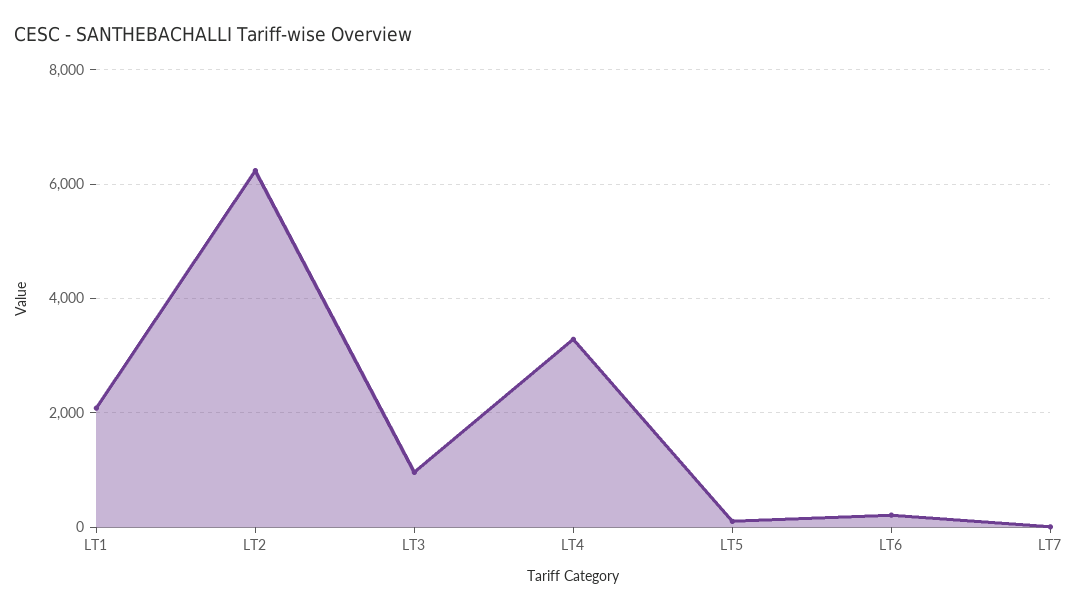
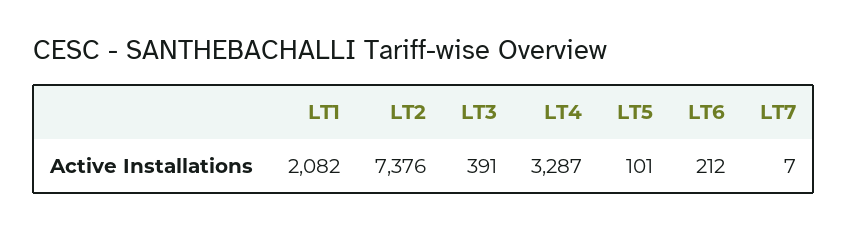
  {
    "LT1": 2082,
-   "LT2": 6200,
+   "LT2": 7376,
-   "LT3": 1000,
+   "LT3": 391,
    "LT4": 3287,
    "LT5": 101,
    "LT6": 212,
    "LT7": 7
  }

